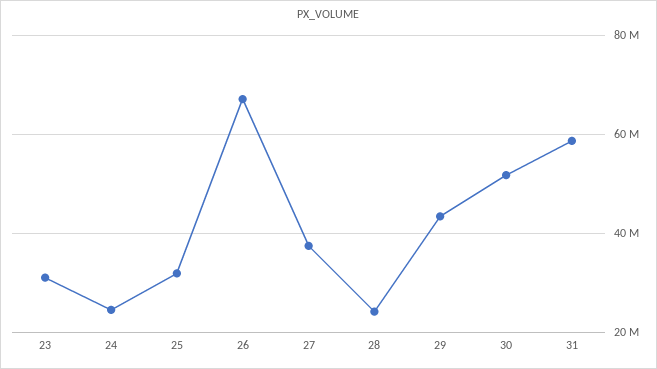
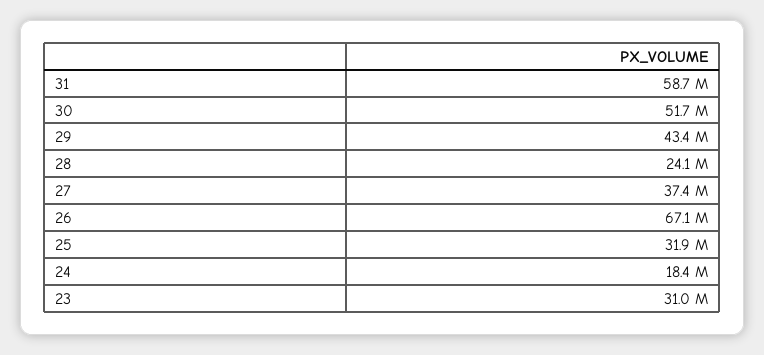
  {
    "23": 31000000,
-   "24": 24000000,
+   "24": 18400000,
    "25": 31900000,
    "26": 67100000,
    "27": 37400000,
    "28": 24100000,
    "29": 43400000,
    "30": 51700000,
    "31": 58700000
  }

